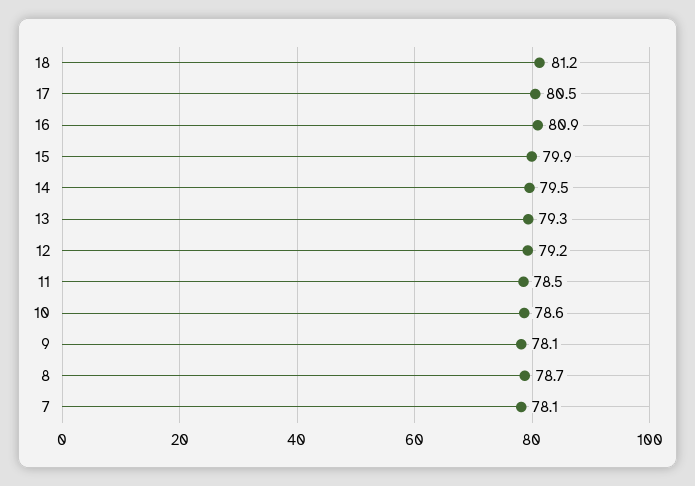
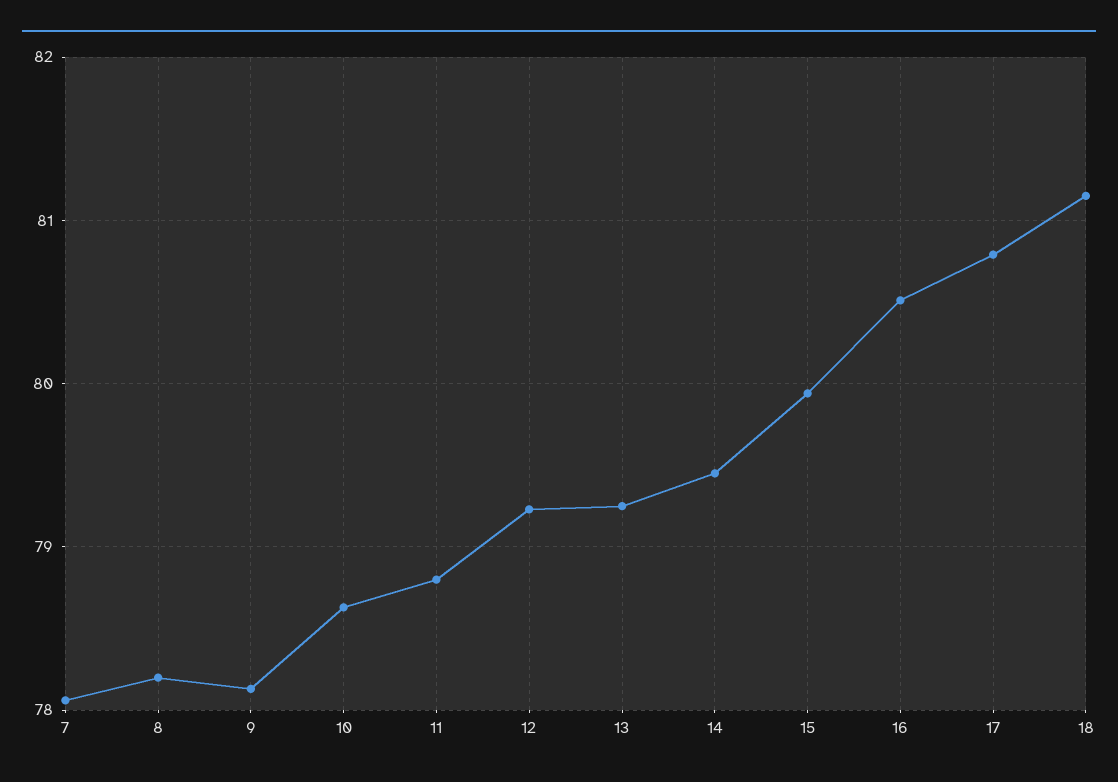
  {
    "18": 81.2,
-   "17": 80.5,
+   "17": 80.8,
-   "16": 80.9,
+   "16": 80.5,
    "15": 79.9,
    "14": 79.5,
    "13": 79.3,
    "12": 79.2,
-   "11": 78.5,
+   "11": 78.8,
    "10": 78.6,
    "9": 78.1,
-   "8": 78.7,
+   "8": 78.2,
    "7": 78.1
  }

